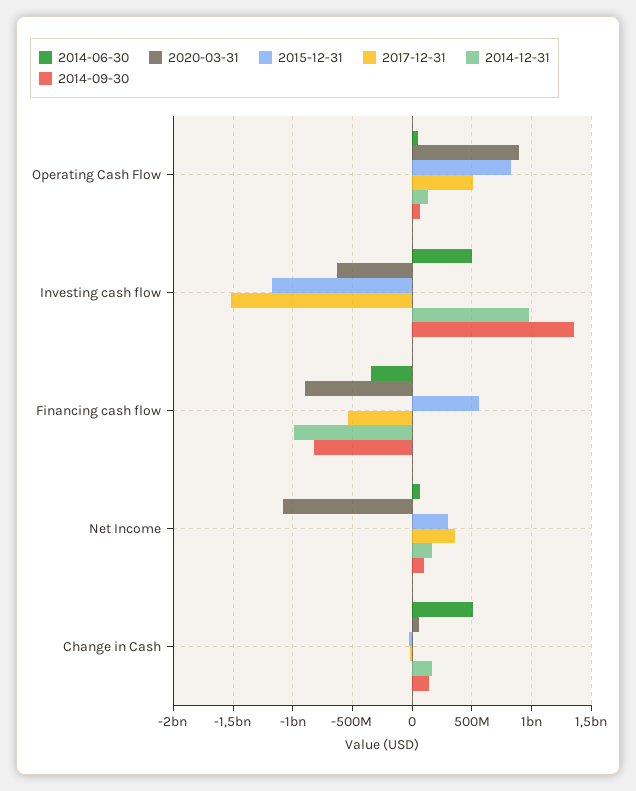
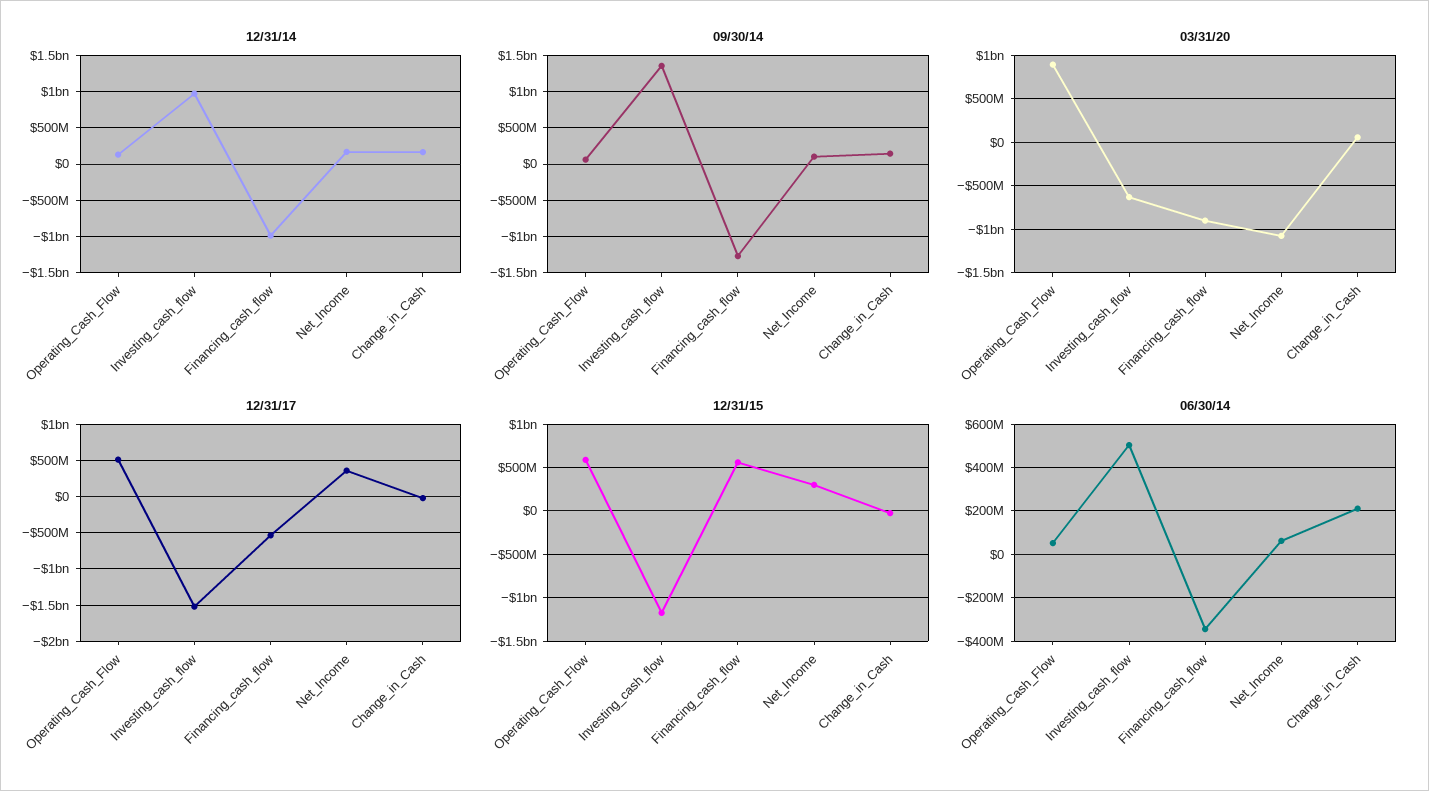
  {
    "2014-06-30": {
      "Operating Cash Flow": 50000000,
      "Investing cash flow": 500000000,
      "Financing cash flow": -350000000,
      "Net Income": 50000000,
-     "Change in Cash": 500000000
+     "Change in Cash": 200000000
    },
    "2020-03-31": {
      "Operating Cash Flow": 900000000,
      "Investing cash flow": -600000000,
      "Financing cash flow": -900000000,
      "Net Income": -1100000000,
      "Change in Cash": 100000000
    },
    "2015-12-31": {
-     "Operating Cash Flow": 800000000,
+     "Operating Cash Flow": 600000000,
      "Investing cash flow": -1200000000,
      "Financing cash flow": 600000000,
      "Net Income": 300000000,
      "Change in Cash": 0
    },
    "2017-12-31": {
      "Operating Cash Flow": 500000000,
      "Investing cash flow": -1500000000,
      "Financing cash flow": -500000000,
      "Net Income": 400000000,
      "Change in Cash": 0
    },
    "2014-12-31": {
      "Operating Cash Flow": 100000000,
      "Investing cash flow": 1000000000,
      "Financing cash flow": -1000000000,
      "Net Income": 200000000,
      "Change in Cash": 200000000
    },
    "2014-09-30": {
      "Operating Cash Flow": 100000000,
      "Investing cash flow": 1400000000,
-     "Financing cash flow": -800000000,
+     "Financing cash flow": -1300000000,
      "Net Income": 100000000,
      "Change in Cash": 100000000
    }
  }

